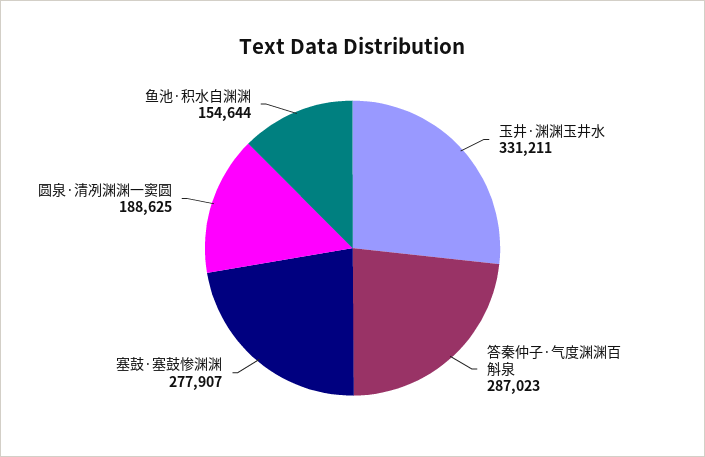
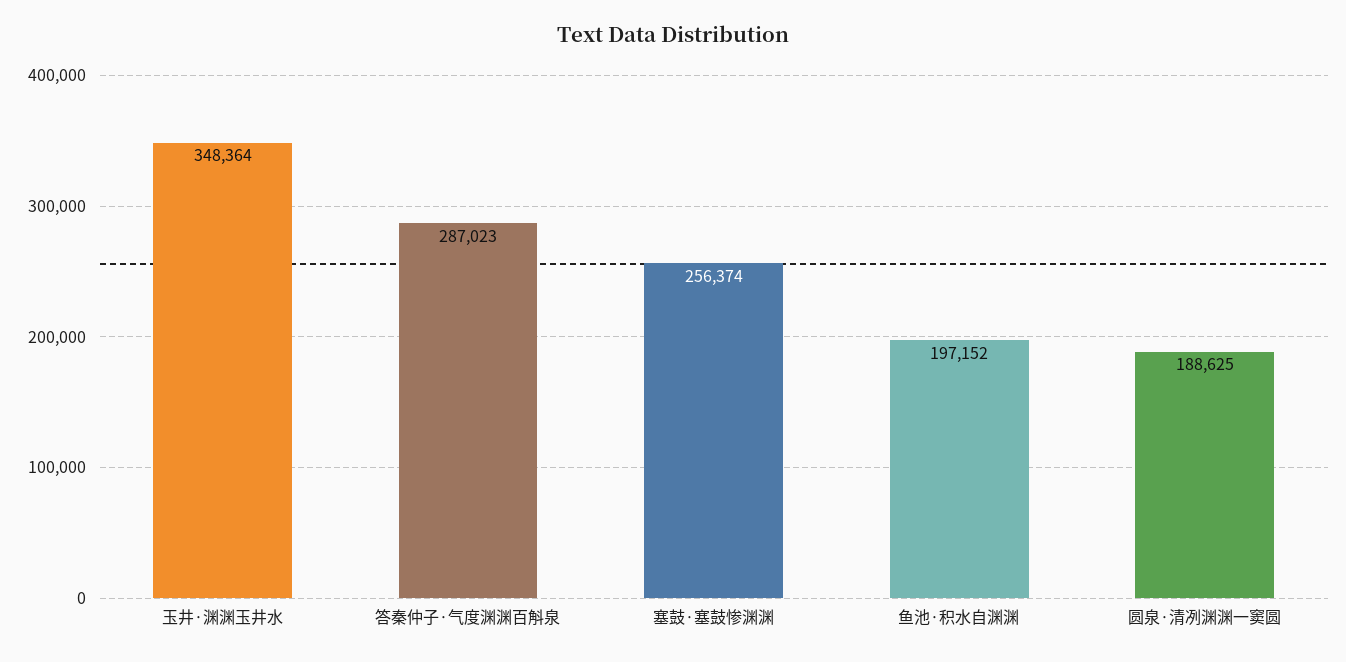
  {
-   "玉井·渊渊玉井水": 331211,
+   "玉井·渊渊玉井水": 348364,
    "答秦仲子·气度渊渊百斛泉": 287023,
-   "塞鼓·塞鼓惨渊渊": 277907,
+   "塞鼓·塞鼓惨渊渊": 256374,
    "圆泉·清冽渊渊一窦圆": 188625,
-   "鱼池·积水自渊渊": 154644
+   "鱼池·积水自渊渊": 197152
  }

